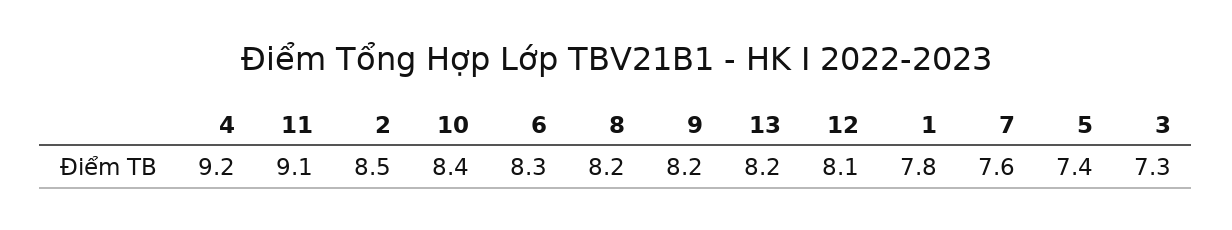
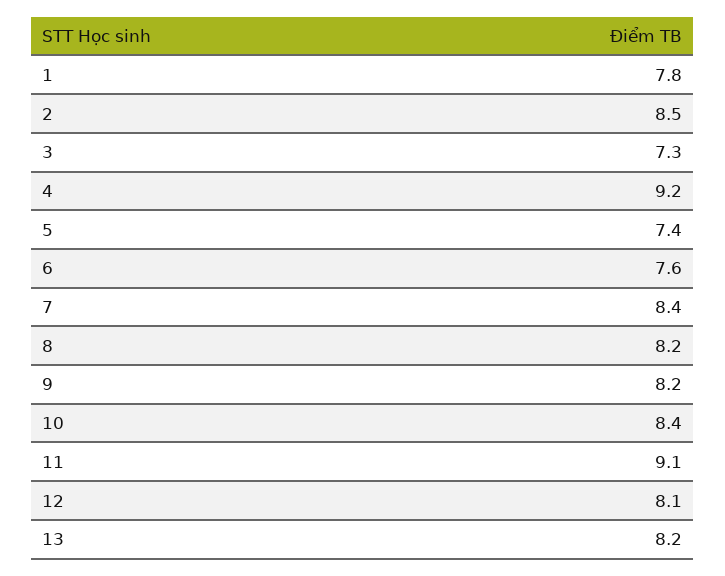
  {
    "4": 9.2,
    "11": 9.1,
    "2": 8.5,
    "10": 8.4,
-   "6": 8.3,
+   "6": 7.6,
    "8": 8.2,
    "9": 8.2,
    "13": 8.2,
    "12": 8.1,
    "1": 7.8,
-   "7": 7.6,
+   "7": 8.4,
    "5": 7.4,
    "3": 7.3
  }

